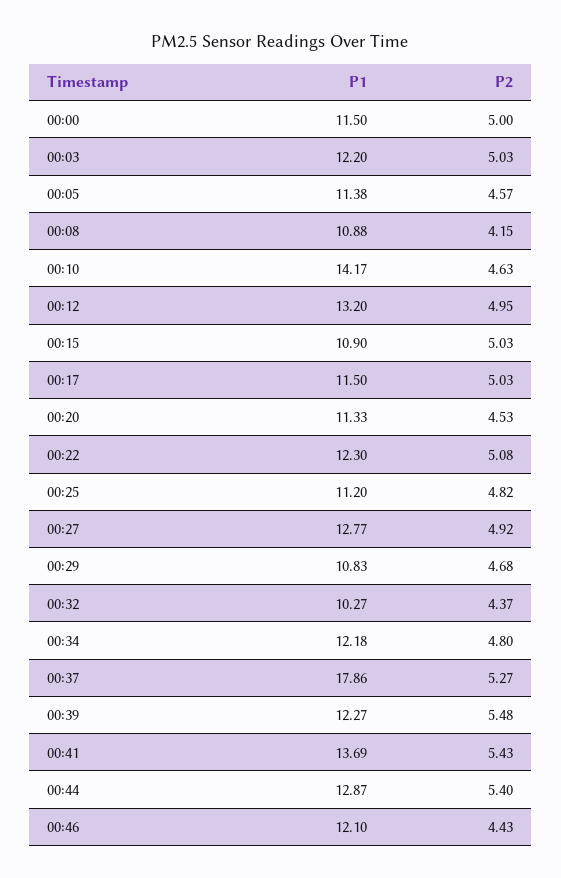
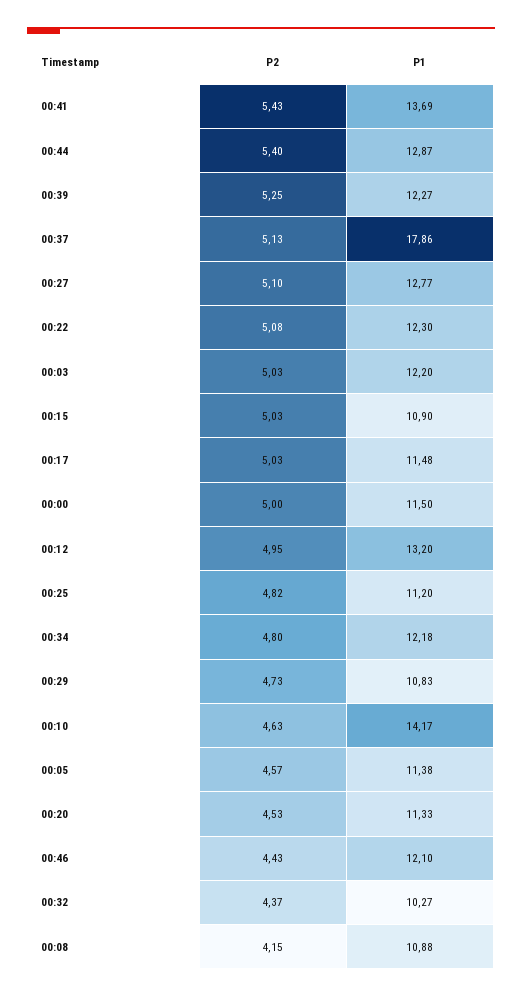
  {
    "P1": {
      "00:00": 11.5,
      "00:03": 12.2,
      "00:05": 11.38,
      "00:08": 10.88,
      "00:10": 14.17,
      "00:12": 13.2,
      "00:15": 10.9,
-     "00:17": 11.5,
+     "00:17": 11.48,
      "00:20": 11.33,
      "00:22": 12.3,
      "00:25": 11.2,
      "00:27": 12.77,
      "00:29": 10.83,
      "00:32": 10.27,
      "00:34": 12.18,
      "00:37": 17.86,
      "00:39": 12.27,
      "00:41": 13.69,
      "00:44": 12.87,
      "00:46": 12.1
    },
    "P2": {
      "00:00": 5,
      "00:03": 5.03,
      "00:05": 4.57,
      "00:08": 4.15,
      "00:10": 4.63,
      "00:12": 4.95,
      "00:15": 5.03,
      "00:17": 5.03,
      "00:20": 4.53,
      "00:22": 5.08,
      "00:25": 4.82,
-     "00:27": 4.92,
+     "00:27": 5.1,
-     "00:29": 4.68,
+     "00:29": 4.73,
      "00:32": 4.37,
      "00:34": 4.8,
-     "00:37": 5.27,
+     "00:37": 5.13,
-     "00:39": 5.48,
+     "00:39": 5.25,
      "00:41": 5.43,
      "00:44": 5.4,
      "00:46": 4.43
    }
  }

